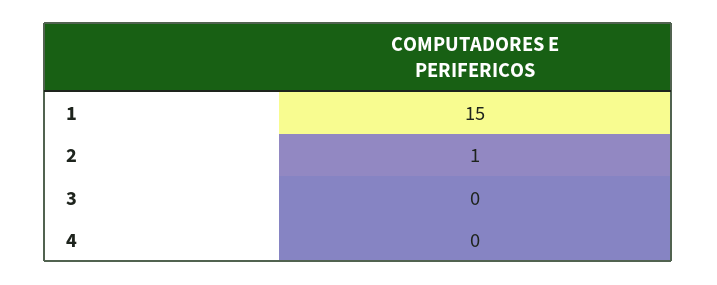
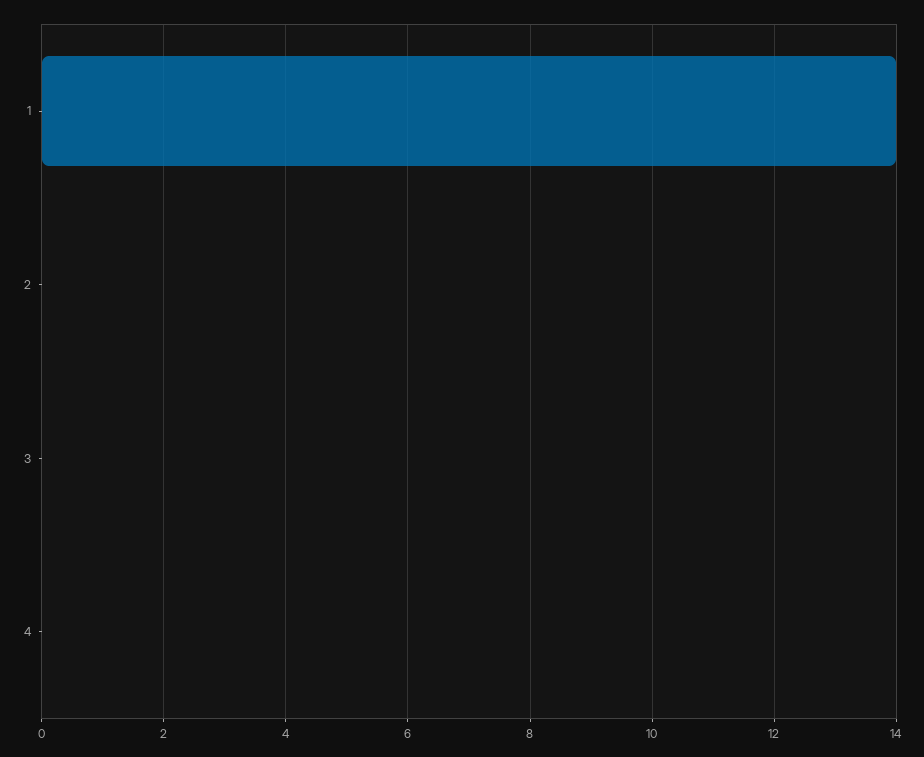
  {
-   "1": 15,
+   "1": 14,
-   "2": 1,
+   "2": 0,
    "3": 0,
    "4": 0
  }

